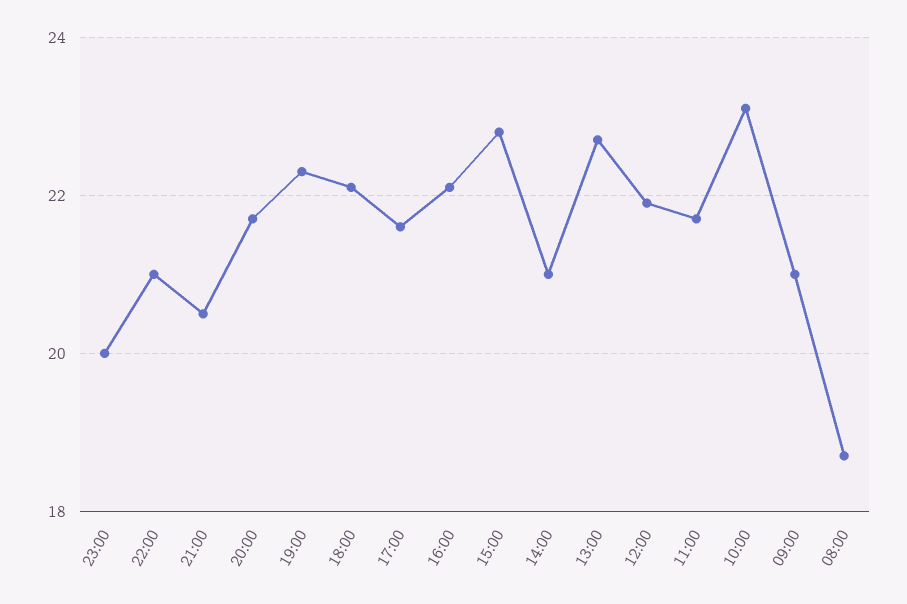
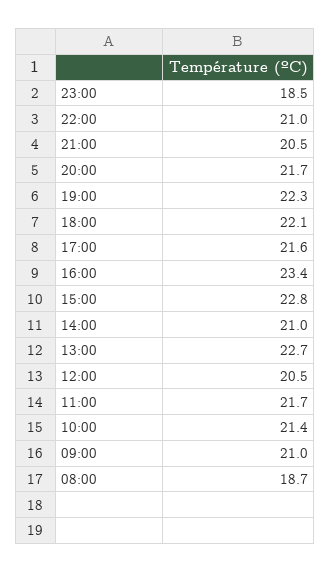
  {
-   "23:00": 20,
+   "23:00": 18.5,
    "22:00": 21,
    "21:00": 20.5,
    "20:00": 21.7,
    "19:00": 22.3,
    "18:00": 22.1,
    "17:00": 21.6,
-   "16:00": 22,
+   "16:00": 23.4,
    "15:00": 22.8,
    "14:00": 21,
    "13:00": 22.7,
-   "12:00": 22,
+   "12:00": 20.5,
    "11:00": 21.7,
-   "10:00": 23,
+   "10:00": 21.4,
    "09:00": 21,
    "08:00": 18.7
  }

